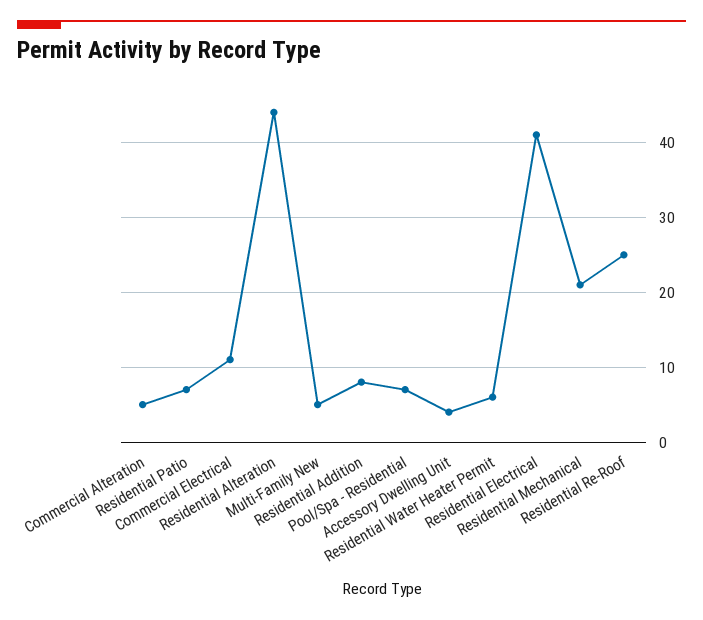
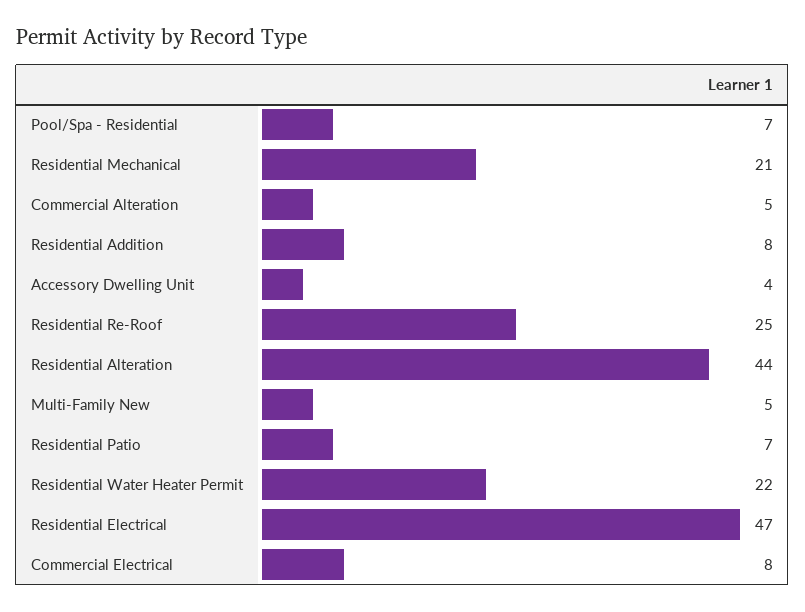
  {
    "Commercial Alteration": 5,
    "Residential Patio": 7,
-   "Commercial Electrical": 11,
+   "Commercial Electrical": 8,
    "Residential Alteration": 44,
    "Multi-Family New": 5,
    "Residential Addition": 8,
    "Pool/Spa - Residential": 7,
    "Accessory Dwelling Unit": 4,
-   "Residential Water Heater Permit": 6,
+   "Residential Water Heater Permit": 22,
-   "Residential Electrical": 41,
+   "Residential Electrical": 47,
    "Residential Mechanical": 21,
    "Residential Re-Roof": 25
  }

